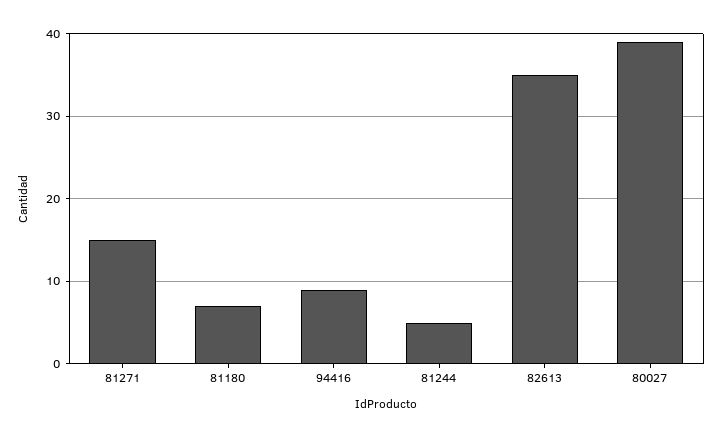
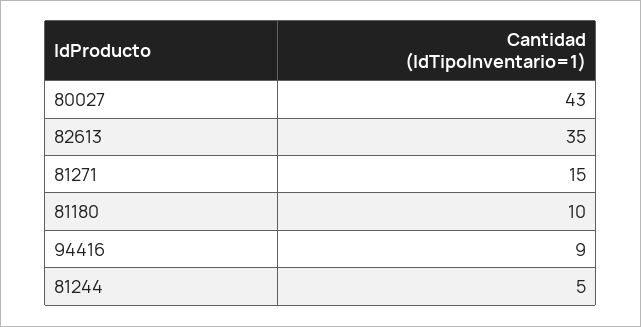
  {
    "81271": 15,
-   "81180": 7,
+   "81180": 10,
    "94416": 9,
    "81244": 5,
    "82613": 35,
-   "80027": 39
+   "80027": 43
  }

